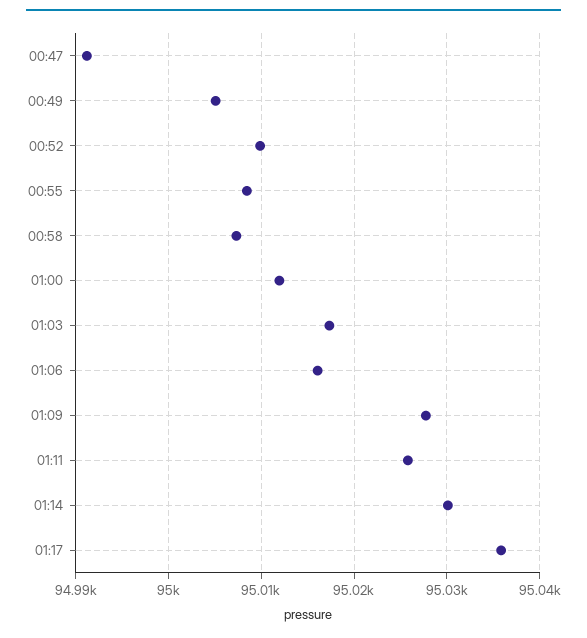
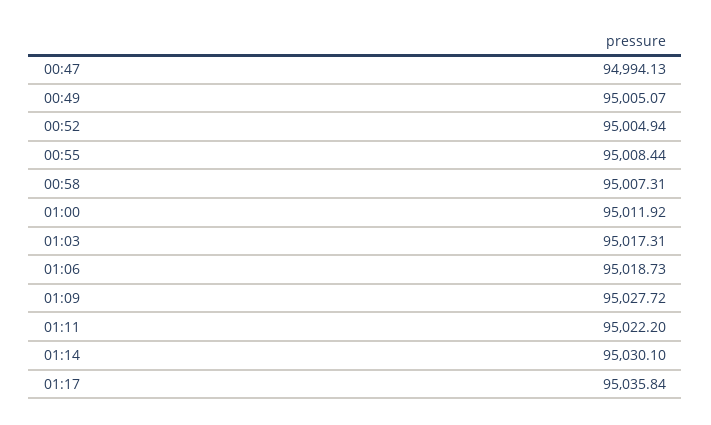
  {
-   "00:47": 94991,
+   "00:47": 94994.13,
    "00:49": 95005.07,
-   "00:52": 95010,
+   "00:52": 95004.94,
    "00:55": 95008.44,
    "00:58": 95007.31,
    "01:00": 95011.92,
    "01:03": 95017.31,
-   "01:06": 95016,
+   "01:06": 95018.73,
    "01:09": 95027.72,
-   "01:11": 95026,
+   "01:11": 95022.2,
    "01:14": 95030.1,
    "01:17": 95035.84
  }

